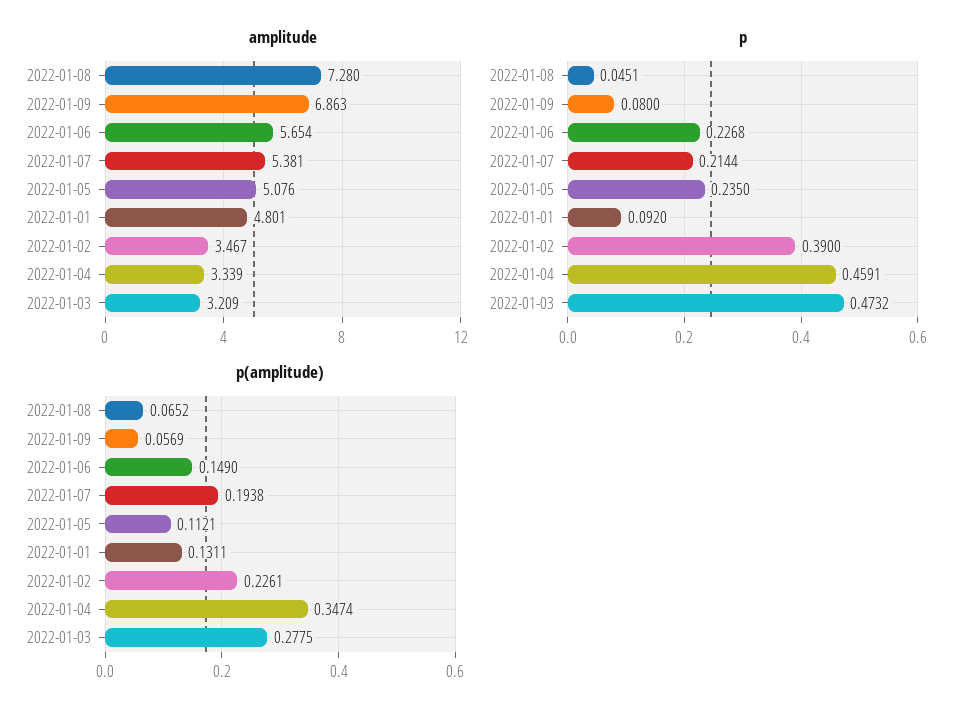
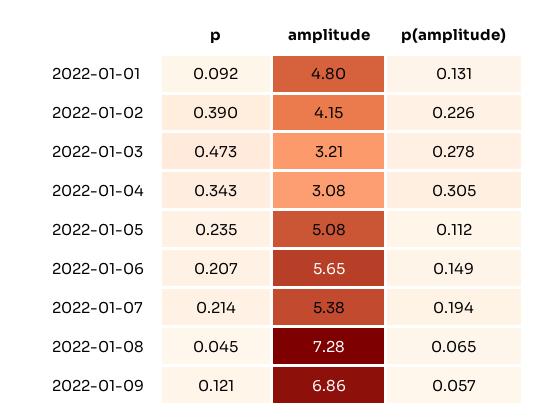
  {
    "amplitude": {
      "2022-01-08": 7.28,
      "2022-01-09": 6.863,
      "2022-01-06": 5.654,
      "2022-01-07": 5.381,
      "2022-01-05": 5.076,
      "2022-01-01": 4.801,
-     "2022-01-02": 3.467,
+     "2022-01-02": 4.15,
-     "2022-01-04": 3.339,
+     "2022-01-04": 3.08,
      "2022-01-03": 3.209
    },
    "p": {
      "2022-01-08": 0.0451,
-     "2022-01-09": 0.08,
+     "2022-01-09": 0.121,
-     "2022-01-06": 0.2268,
+     "2022-01-06": 0.207,
      "2022-01-07": 0.2144,
      "2022-01-05": 0.235,
      "2022-01-01": 0.092,
      "2022-01-02": 0.39,
-     "2022-01-04": 0.4591,
+     "2022-01-04": 0.343,
      "2022-01-03": 0.4732
    },
    "p(amplitude)": {
      "2022-01-08": 0.0652,
      "2022-01-09": 0.0569,
      "2022-01-06": 0.149,
      "2022-01-07": 0.1938,
      "2022-01-05": 0.1121,
      "2022-01-01": 0.1311,
      "2022-01-02": 0.2261,
-     "2022-01-04": 0.3474,
+     "2022-01-04": 0.305,
      "2022-01-03": 0.2775
    }
  }

